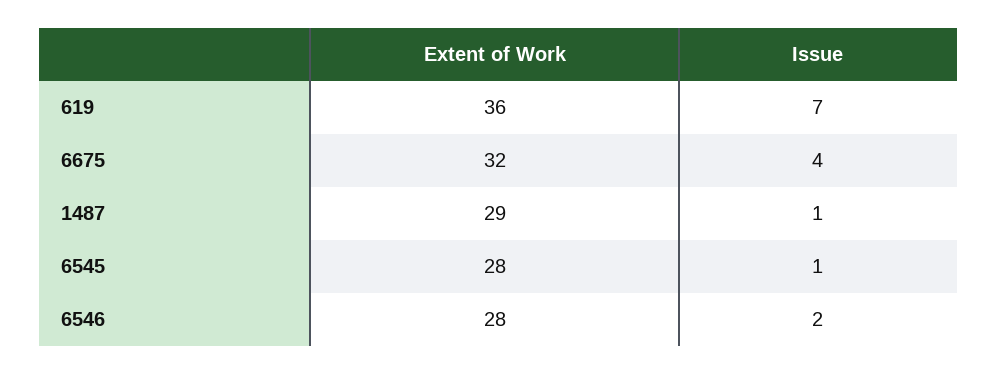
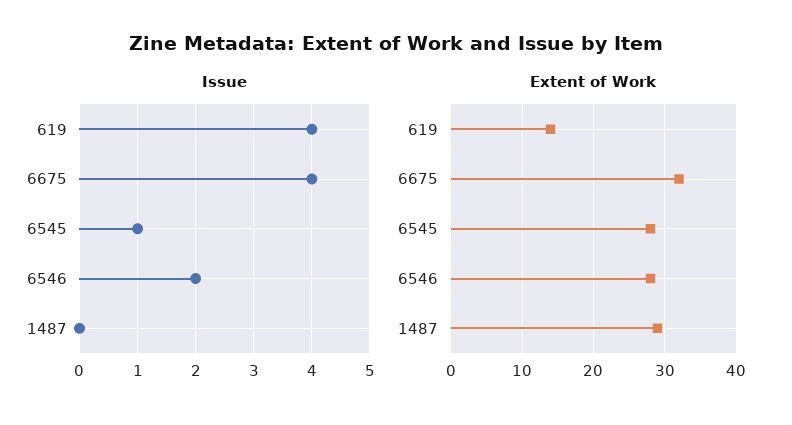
  {
    "Extent of Work": {
-     "619": 36,
+     "619": 14,
      "6675": 32,
      "1487": 29,
      "6545": 28,
      "6546": 28
    },
    "Issue": {
-     "619": 7,
+     "619": 4,
      "6675": 4,
-     "1487": 1,
+     "1487": 0,
      "6545": 1,
      "6546": 2
    }
  }

